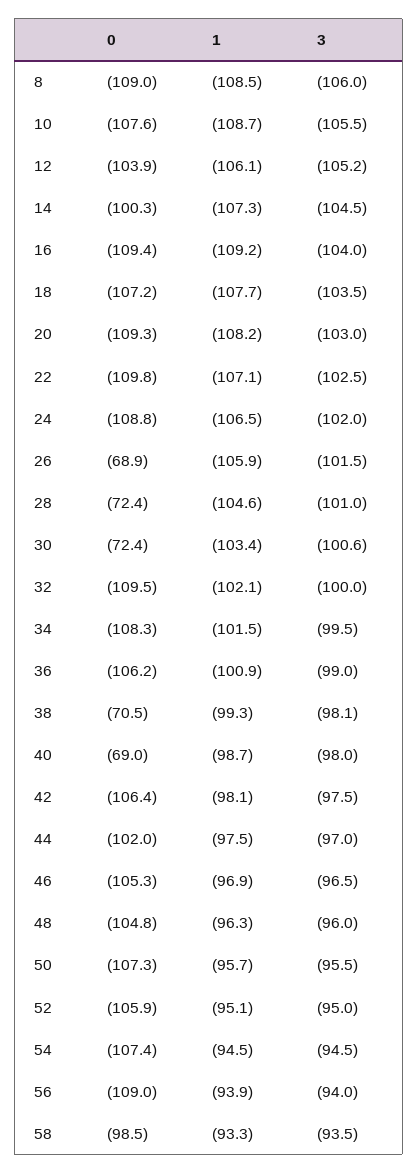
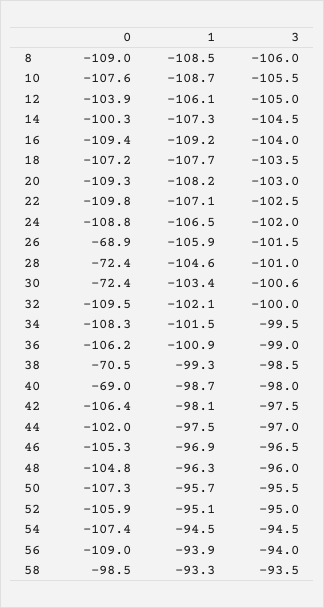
  {
    "0": {
      "8": -109,
      "10": -107.6,
      "12": -103.9,
      "14": -100.3,
      "16": -109.4,
      "18": -107.2,
      "20": -109.3,
      "22": -109.8,
      "24": -108.8,
      "26": -68.9,
      "28": -72.4,
      "30": -72.4,
      "32": -109.5,
      "34": -108.3,
      "36": -106.2,
      "38": -70.5,
      "40": -69,
      "42": -106.4,
      "44": -102,
      "46": -105.3,
      "48": -104.8,
      "50": -107.3,
      "52": -105.9,
      "54": -107.4,
      "56": -109,
      "58": -98.5
    },
    "1": {
      "8": -108.5,
      "10": -108.7,
      "12": -106.1,
      "14": -107.3,
      "16": -109.2,
      "18": -107.7,
      "20": -108.2,
      "22": -107.1,
      "24": -106.5,
      "26": -105.9,
      "28": -104.6,
      "30": -103.4,
      "32": -102.1,
      "34": -101.5,
      "36": -100.9,
      "38": -99.3,
      "40": -98.7,
      "42": -98.1,
      "44": -97.5,
      "46": -96.9,
      "48": -96.3,
      "50": -95.7,
      "52": -95.1,
      "54": -94.5,
      "56": -93.9,
      "58": -93.3
    },
    "3": {
      "8": -106,
      "10": -105.5,
-     "12": -105.2,
+     "12": -105,
      "14": -104.5,
      "16": -104,
      "18": -103.5,
      "20": -103,
      "22": -102.5,
      "24": -102,
      "26": -101.5,
      "28": -101,
      "30": -100.6,
      "32": -100,
      "34": -99.5,
      "36": -99,
-     "38": -98.1,
+     "38": -98.5,
      "40": -98,
      "42": -97.5,
      "44": -97,
      "46": -96.5,
      "48": -96,
      "50": -95.5,
      "52": -95,
      "54": -94.5,
      "56": -94,
      "58": -93.5
    }
  }

